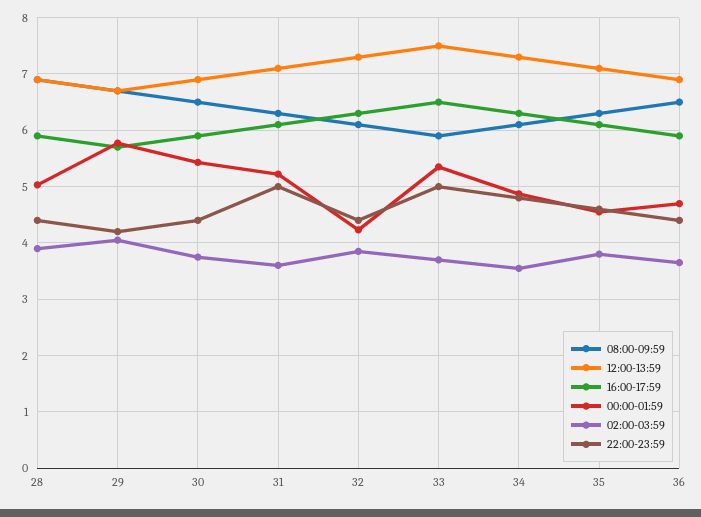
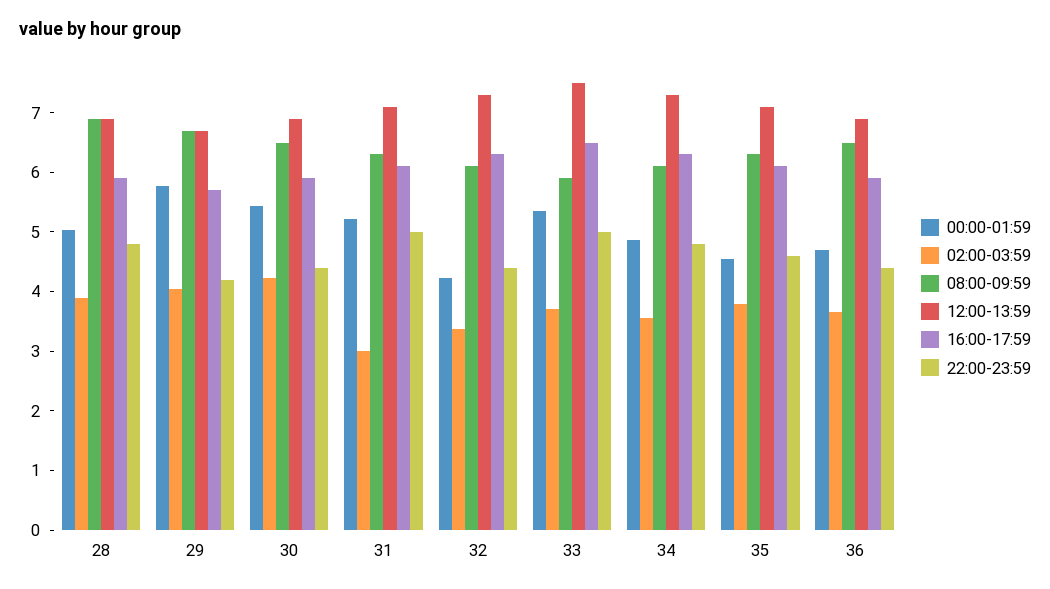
  {
    "08:00-09:59": {
      "28": 7,
      "29": 6.8,
      "30": 6.6,
      "31": 6.4,
      "32": 6.2,
      "33": 6,
      "34": 6.2,
      "35": 6.4,
      "36": 6.6
    },
    "12:00-13:59": {
      "28": 7,
      "29": 6.8,
      "30": 7,
      "31": 7.2,
      "32": 7.4,
      "33": 7.6,
      "34": 7.4,
      "35": 7.2,
      "36": 7
    },
    "16:00-17:59": {
      "28": 6,
      "29": 5.8,
      "30": 6,
      "31": 6.2,
      "32": 6.4,
      "33": 6.6,
      "34": 6.4,
      "35": 6.2,
      "36": 6
    },
    "00:00-01:59": {
      "28": 5,
      "29": 5.8,
      "30": 5.4,
      "31": 5.2,
      "32": 4.2,
      "33": 5.4,
      "34": 4.8,
      "35": 4.6,
      "36": 4.8
    },
    "02:00-03:59": {
      "28": 4,
      "29": 4,
-     "30": 3.8,
+     "30": 4.2,
-     "31": 3.6,
+     "31": 3,
-     "32": 3.8,
+     "32": 3.4,
      "33": 3.8,
      "34": 3.6,
      "35": 3.8,
      "36": 3.6
    },
    "22:00-23:59": {
-     "28": 4.4,
+     "28": 4.8,
      "29": 4.2,
      "30": 4.4,
      "31": 5,
      "32": 4.4,
      "33": 5,
      "34": 4.8,
      "35": 4.6,
      "36": 4.4
    }
  }

